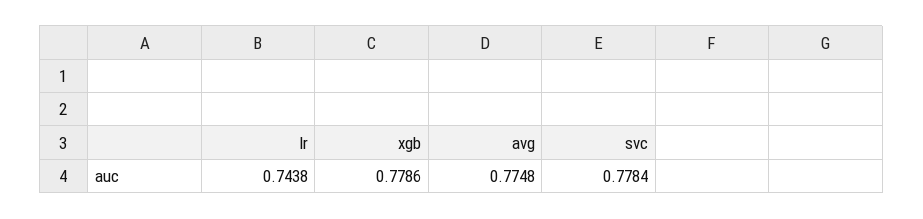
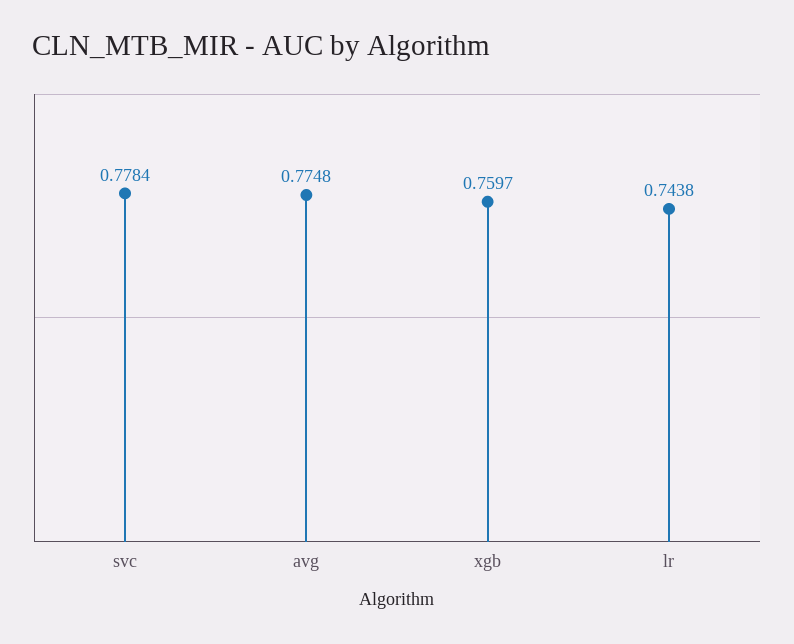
  {
    "lr": 0.7438,
-   "xgb": 0.7786,
+   "xgb": 0.7597,
    "avg": 0.7748,
    "svc": 0.7784
  }

